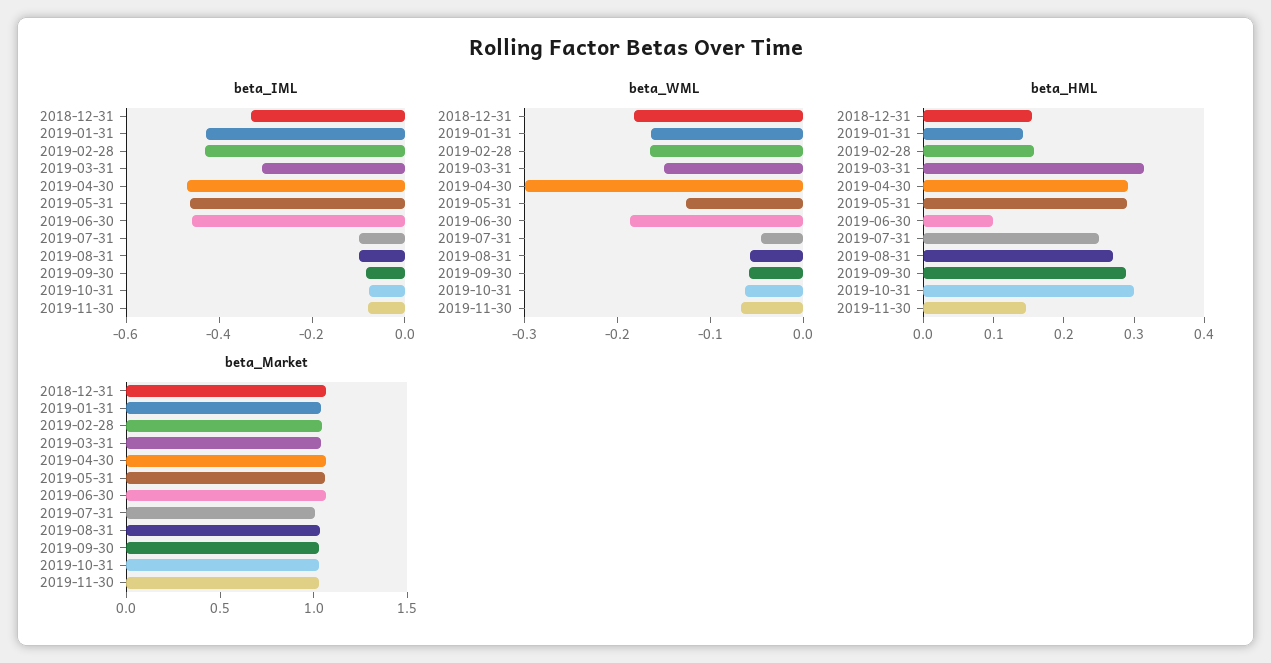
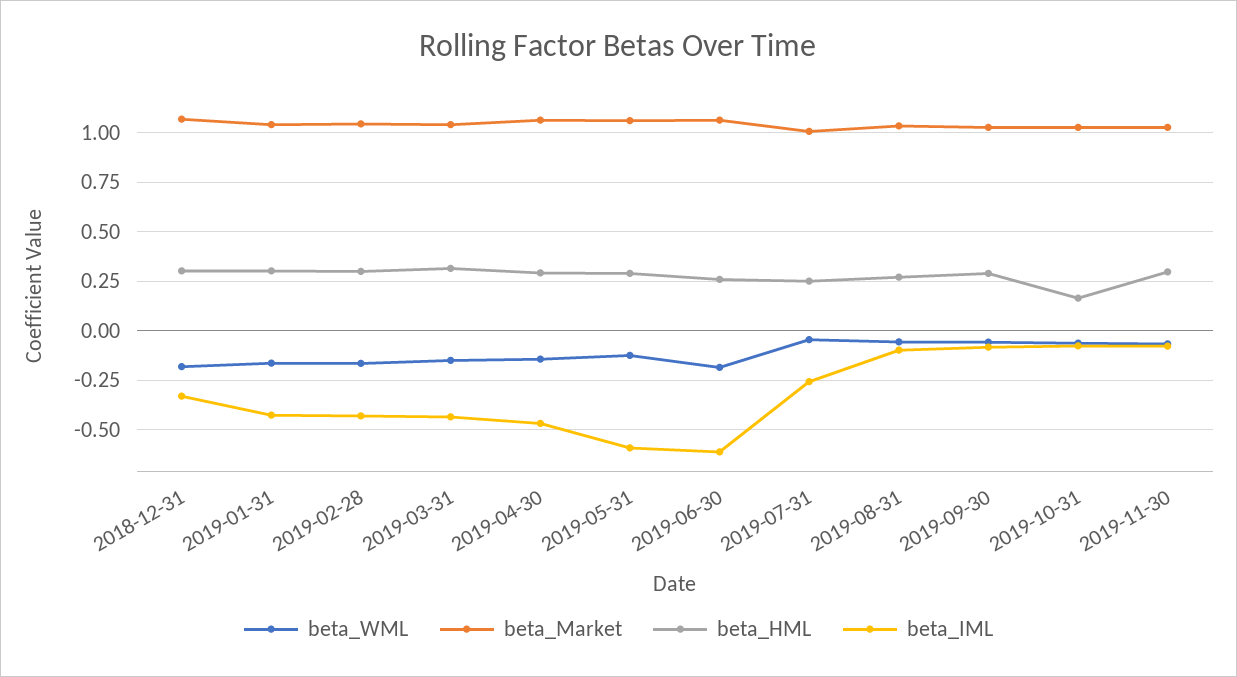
  {
    "beta_IML": {
      "2018-12-31": -0.35,
      "2019-01-31": -0.45,
      "2019-02-28": -0.45,
-     "2019-03-31": -0.3,
+     "2019-03-31": -0.45,
      "2019-04-30": -0.45,
-     "2019-05-31": -0.45,
+     "2019-05-31": -0.6,
-     "2019-06-30": -0.45,
+     "2019-06-30": -0.6,
-     "2019-07-31": -0.1,
+     "2019-07-31": -0.25,
      "2019-08-31": -0.1,
      "2019-09-30": -0.1,
      "2019-10-31": -0.1,
      "2019-11-30": -0.1
    },
    "beta_WML": {
      "2018-12-31": -0.18,
      "2019-01-31": -0.16,
      "2019-02-28": -0.16,
      "2019-03-31": -0.16,
-     "2019-04-30": -0.3,
+     "2019-04-30": -0.15,
      "2019-05-31": -0.12,
      "2019-06-30": -0.18,
      "2019-07-31": -0.04,
      "2019-08-31": -0.06,
      "2019-09-30": -0.06,
      "2019-10-31": -0.06,
      "2019-11-30": -0.06
    },
    "beta_HML": {
-     "2018-12-31": 0.16,
+     "2018-12-31": 0.3,
-     "2019-01-31": 0.14,
+     "2019-01-31": 0.3,
-     "2019-02-28": 0.16,
+     "2019-02-28": 0.3,
      "2019-03-31": 0.32,
      "2019-04-30": 0.3,
      "2019-05-31": 0.28,
-     "2019-06-30": 0.1,
+     "2019-06-30": 0.25,
      "2019-07-31": 0.26,
      "2019-08-31": 0.28,
      "2019-09-30": 0.28,
-     "2019-10-31": 0.3,
+     "2019-10-31": 0.15,
-     "2019-11-30": 0.14
+     "2019-11-30": 0.3
    },
    "beta_Market": {
      "2018-12-31": 1.05,
      "2019-01-31": 1.05,
      "2019-02-28": 1.05,
      "2019-03-31": 1.05,
      "2019-04-30": 1.05,
      "2019-05-31": 1.05,
      "2019-06-30": 1.05,
      "2019-07-31": 1,
      "2019-08-31": 1.05,
      "2019-09-30": 1.05,
      "2019-10-31": 1.05,
      "2019-11-30": 1.05
    }
  }

